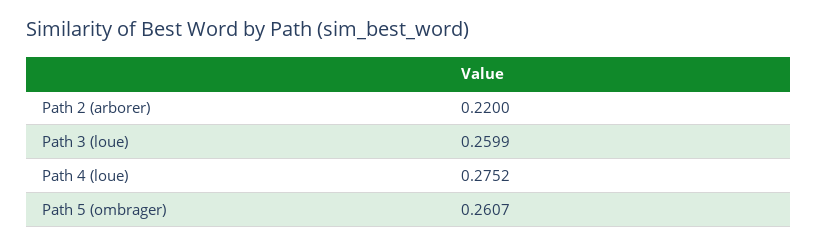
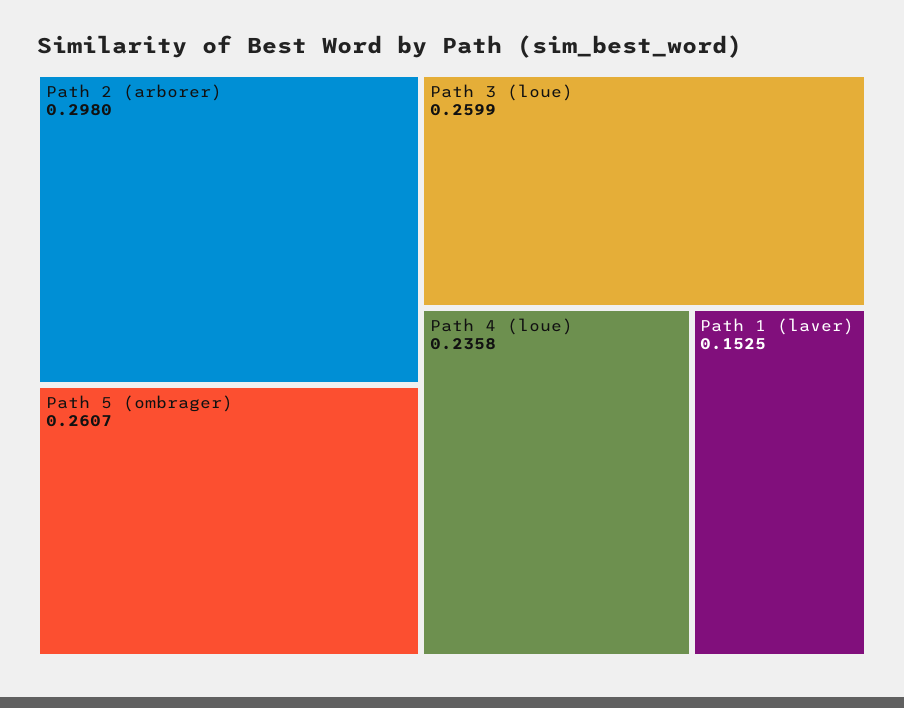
  {
-   "Path 2 (arborer)": 0.22,
+   "Path 2 (arborer)": 0.298,
    "Path 3 (loue)": 0.2599,
-   "Path 4 (loue)": 0.2752,
+   "Path 4 (loue)": 0.2358,
-   "Path 5 (ombrager)": 0.2607
+   "Path 5 (ombrager)": 0.2607,
+   "Path 1 (laver)": 0.1525
  }

